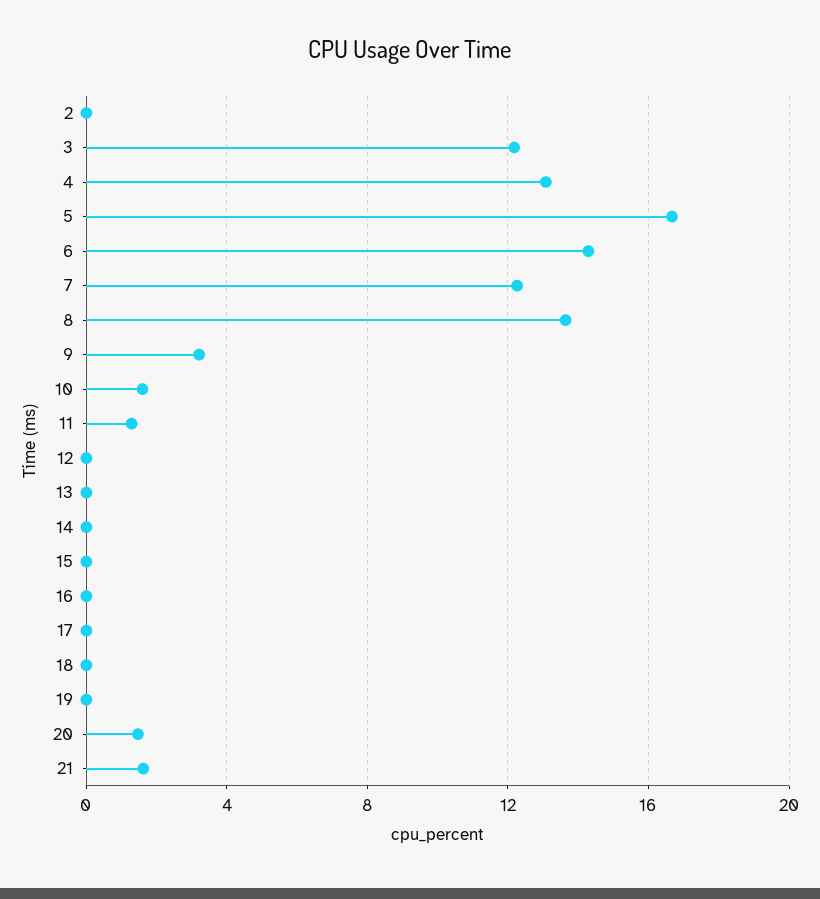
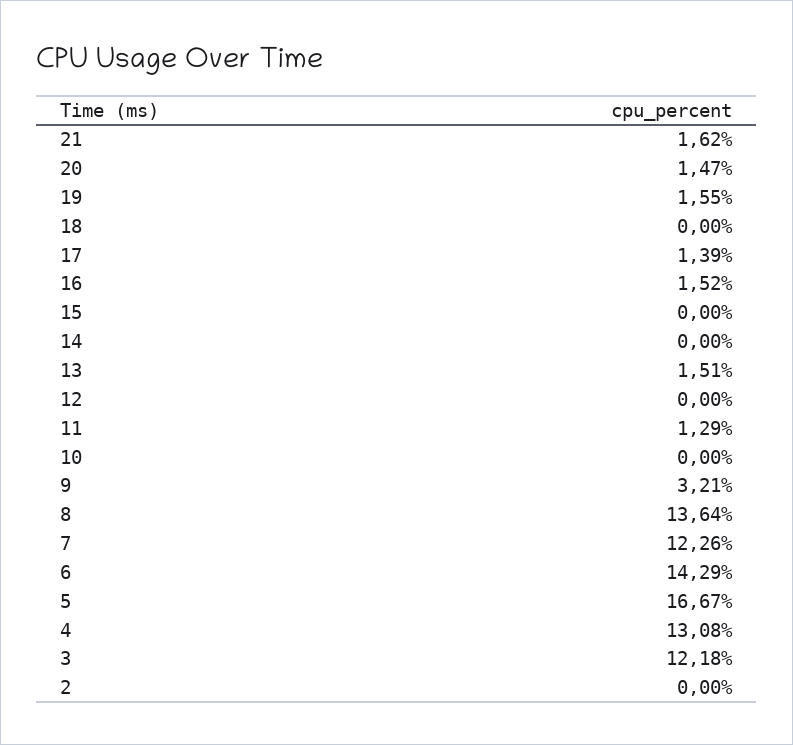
  {
    "2": 0,
    "3": 12.18,
    "4": 13.08,
    "5": 16.67,
    "6": 14.29,
    "7": 12.26,
    "8": 13.64,
    "9": 3.21,
-   "10": 1.5,
+   "10": 0,
    "11": 1.29,
    "12": 0,
-   "13": 0,
+   "13": 1.51,
    "14": 0,
    "15": 0,
-   "16": 0,
+   "16": 1.52,
-   "17": 0,
+   "17": 1.39,
    "18": 0,
-   "19": 0,
+   "19": 1.55,
    "20": 1.47,
    "21": 1.62
  }

